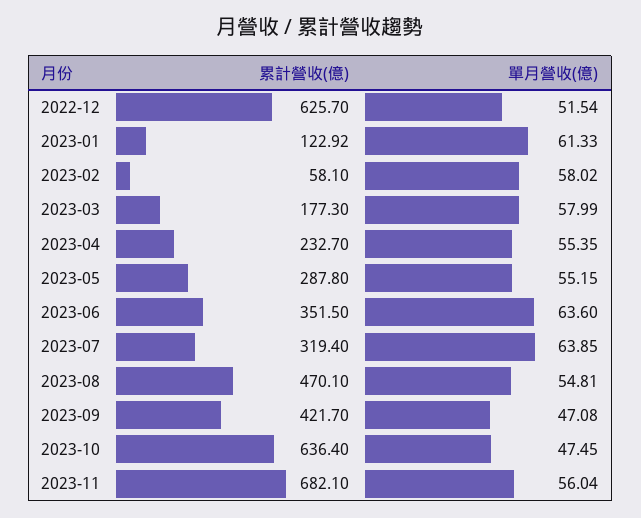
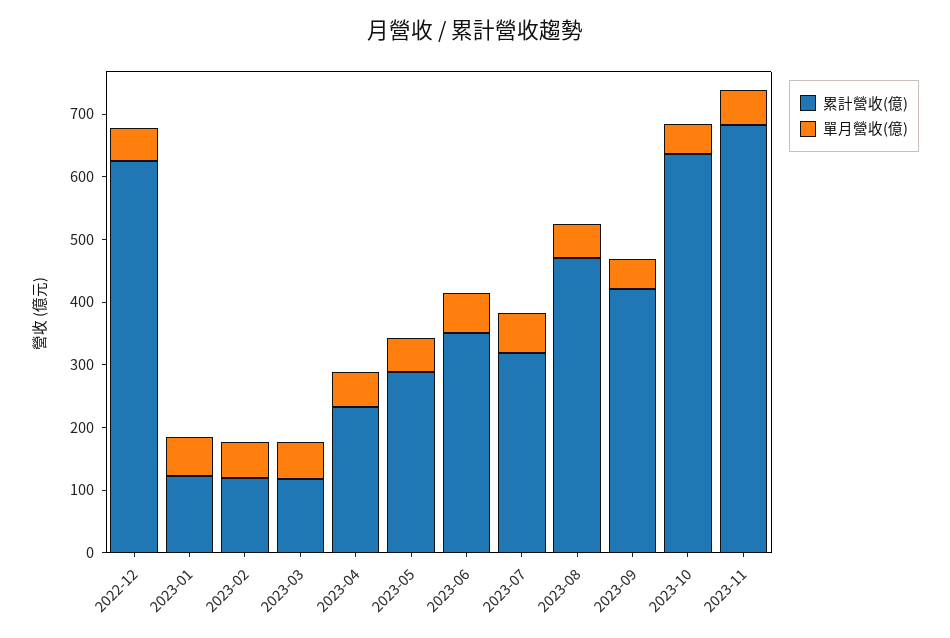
  {
    "累計營收(億)": {
      "2022-12": 625.7,
      "2023-01": 122.92,
-     "2023-02": 58.1,
+     "2023-02": 120,
-     "2023-03": 177.3,
+     "2023-03": 120,
      "2023-04": 232.7,
      "2023-05": 287.8,
      "2023-06": 351.5,
      "2023-07": 319.4,
      "2023-08": 470.1,
      "2023-09": 421.7,
      "2023-10": 636.4,
      "2023-11": 682.1
    },
    "單月營收(億)": {
      "2022-12": 51.54,
      "2023-01": 61.33,
      "2023-02": 58.02,
      "2023-03": 57.99,
      "2023-04": 55.35,
      "2023-05": 55.15,
      "2023-06": 63.6,
      "2023-07": 63.85,
      "2023-08": 54.81,
      "2023-09": 47.08,
      "2023-10": 47.45,
      "2023-11": 56.04
    }
  }

